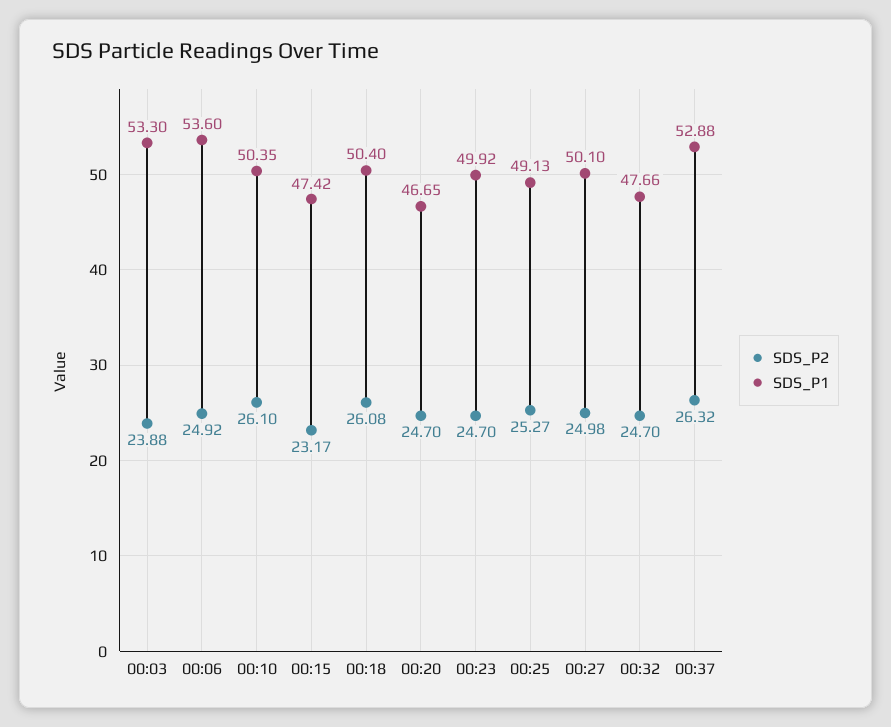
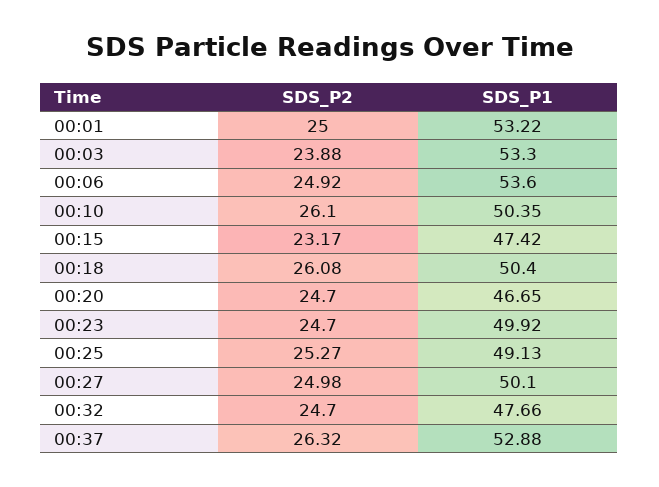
  {
    "SDS_P2": {
      "00:03": 23.88,
      "00:06": 24.92,
      "00:10": 26.1,
      "00:15": 23.17,
      "00:18": 26.08,
      "00:20": 24.7,
      "00:23": 24.7,
      "00:25": 25.27,
      "00:27": 24.98,
      "00:32": 24.7,
-     "00:37": 26.32
+     "00:37": 26.32,
+     "00:01": 25
    },
    "SDS_P1": {
      "00:03": 53.3,
      "00:06": 53.6,
      "00:10": 50.35,
      "00:15": 47.42,
      "00:18": 50.4,
      "00:20": 46.65,
      "00:23": 49.92,
      "00:25": 49.13,
      "00:27": 50.1,
      "00:32": 47.66,
-     "00:37": 52.88
+     "00:37": 52.88,
+     "00:01": 53.22
    }
  }

